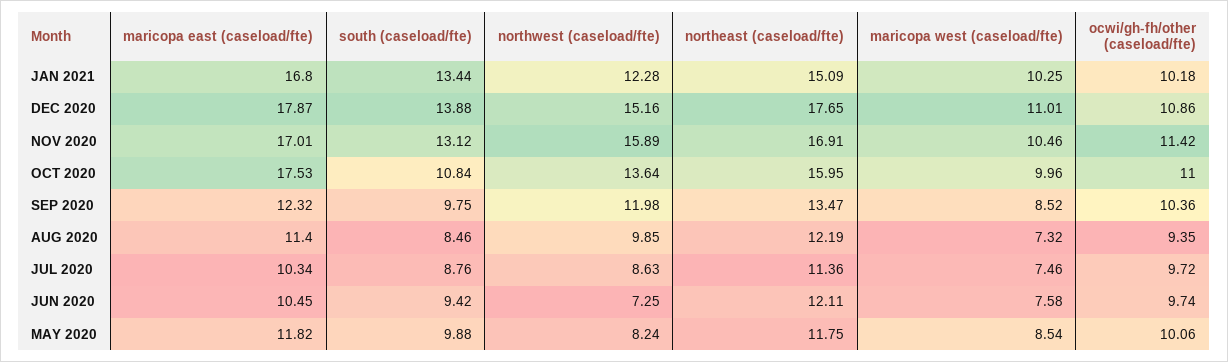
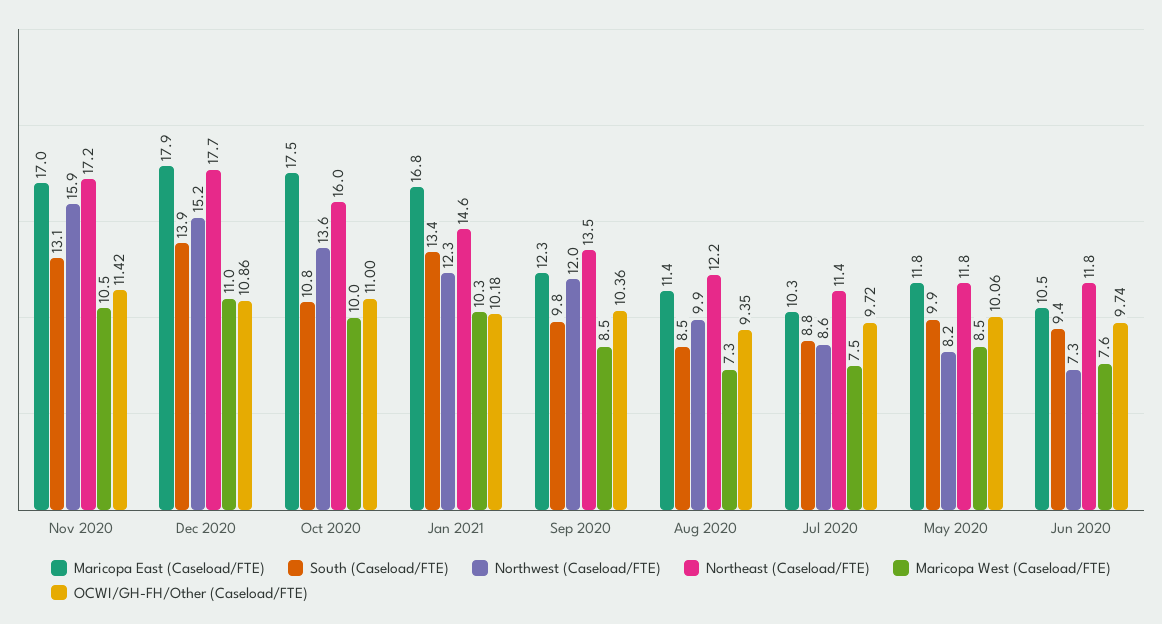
  {
    "maricopa east (caseload/fte)": {
      "JAN 2021": 16.8,
      "DEC 2020": 17.87,
      "NOV 2020": 17.01,
      "OCT 2020": 17.53,
      "SEP 2020": 12.32,
      "AUG 2020": 11.4,
      "JUL 2020": 10.34,
      "JUN 2020": 10.45,
      "MAY 2020": 11.82
    },
    "south (caseload/fte)": {
      "JAN 2021": 13.44,
      "DEC 2020": 13.88,
      "NOV 2020": 13.12,
      "OCT 2020": 10.84,
      "SEP 2020": 9.75,
      "AUG 2020": 8.46,
      "JUL 2020": 8.76,
      "JUN 2020": 9.42,
      "MAY 2020": 9.88
    },
    "northwest (caseload/fte)": {
      "JAN 2021": 12.28,
      "DEC 2020": 15.16,
      "NOV 2020": 15.89,
      "OCT 2020": 13.64,
      "SEP 2020": 11.98,
      "AUG 2020": 9.85,
      "JUL 2020": 8.63,
      "JUN 2020": 7.25,
      "MAY 2020": 8.24
    },
    "northeast (caseload/fte)": {
-     "JAN 2021": 15.09,
+     "JAN 2021": 14.6,
      "DEC 2020": 17.65,
-     "NOV 2020": 16.91,
+     "NOV 2020": 17.2,
      "OCT 2020": 15.95,
      "SEP 2020": 13.47,
      "AUG 2020": 12.19,
      "JUL 2020": 11.36,
-     "JUN 2020": 12.11,
+     "JUN 2020": 11.8,
      "MAY 2020": 11.75
    },
    "maricopa west (caseload/fte)": {
      "JAN 2021": 10.25,
      "DEC 2020": 11.01,
      "NOV 2020": 10.46,
      "OCT 2020": 9.96,
      "SEP 2020": 8.52,
      "AUG 2020": 7.32,
      "JUL 2020": 7.46,
      "JUN 2020": 7.58,
      "MAY 2020": 8.54
    },
    "ocwi/gh-fh/other (caseload/fte)": {
      "JAN 2021": 10.18,
      "DEC 2020": 10.86,
      "NOV 2020": 11.42,
      "OCT 2020": 11,
      "SEP 2020": 10.36,
      "AUG 2020": 9.35,
      "JUL 2020": 9.72,
      "JUN 2020": 9.74,
      "MAY 2020": 10.06
    }
  }

